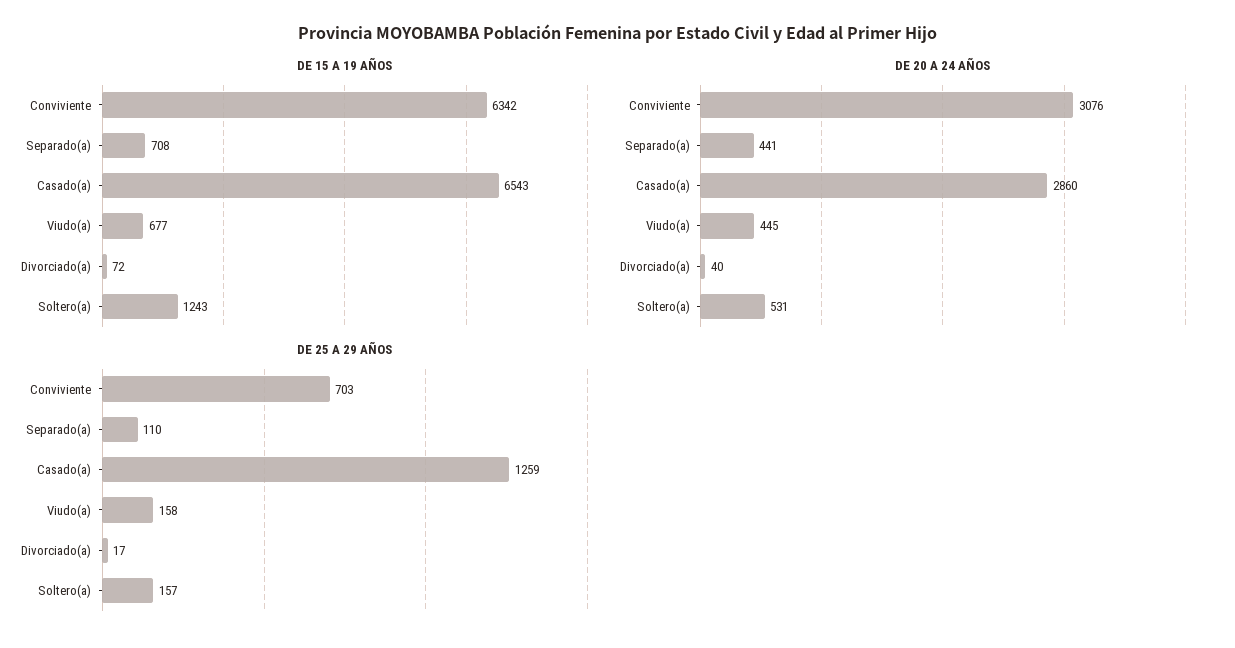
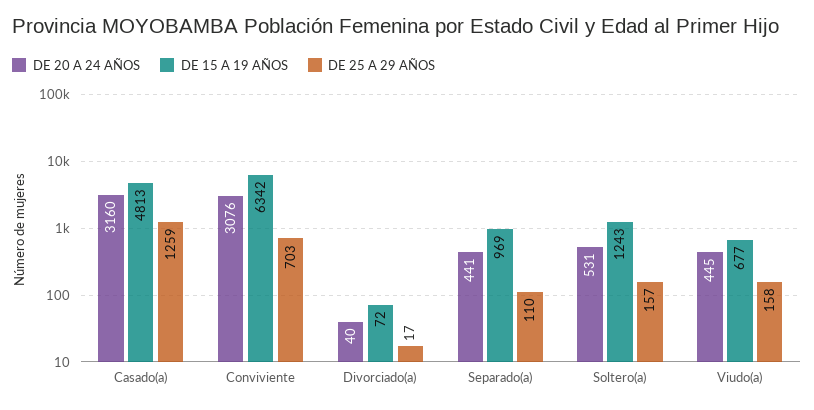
  {
    "DE 15 A 19 AÑOS": {
      "Conviviente": 6342,
-     "Separado(a)": 708,
+     "Separado(a)": 969,
-     "Casado(a)": 6543,
+     "Casado(a)": 4813,
      "Viudo(a)": 677,
      "Divorciado(a)": 72,
      "Soltero(a)": 1243
    },
    "DE 20 A 24 AÑOS": {
      "Conviviente": 3076,
      "Separado(a)": 441,
-     "Casado(a)": 2860,
+     "Casado(a)": 3160,
      "Viudo(a)": 445,
      "Divorciado(a)": 40,
      "Soltero(a)": 531
    },
    "DE 25 A 29 AÑOS": {
      "Conviviente": 703,
      "Separado(a)": 110,
      "Casado(a)": 1259,
      "Viudo(a)": 158,
      "Divorciado(a)": 17,
      "Soltero(a)": 157
    }
  }

